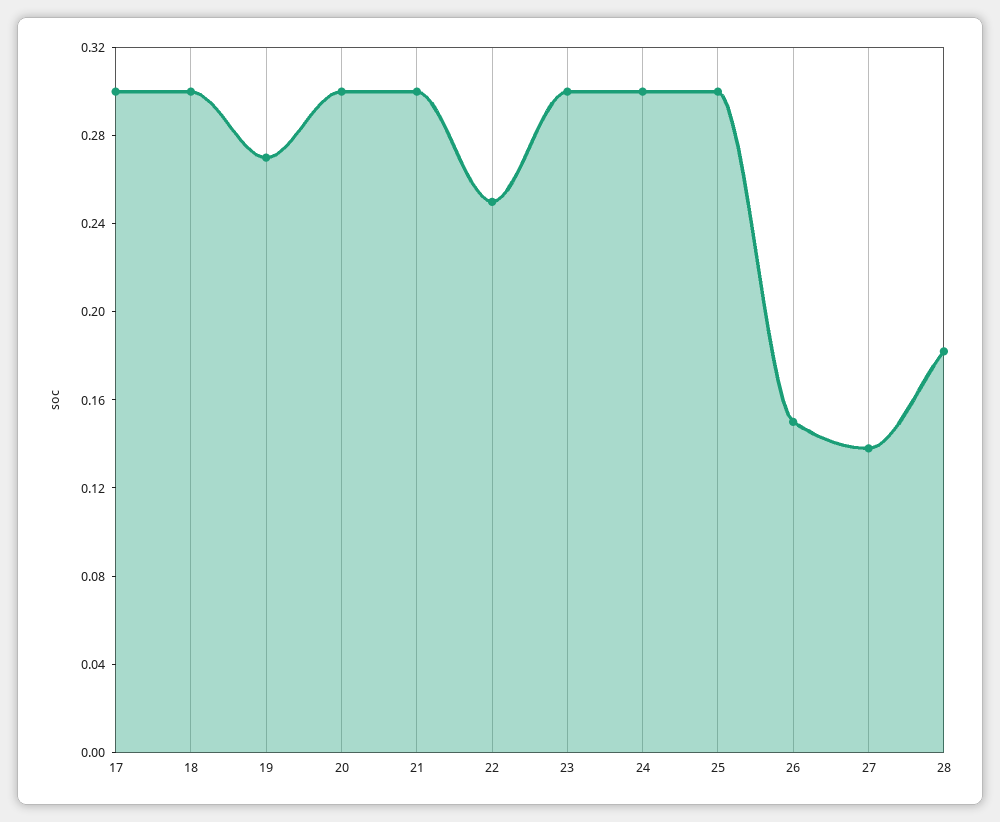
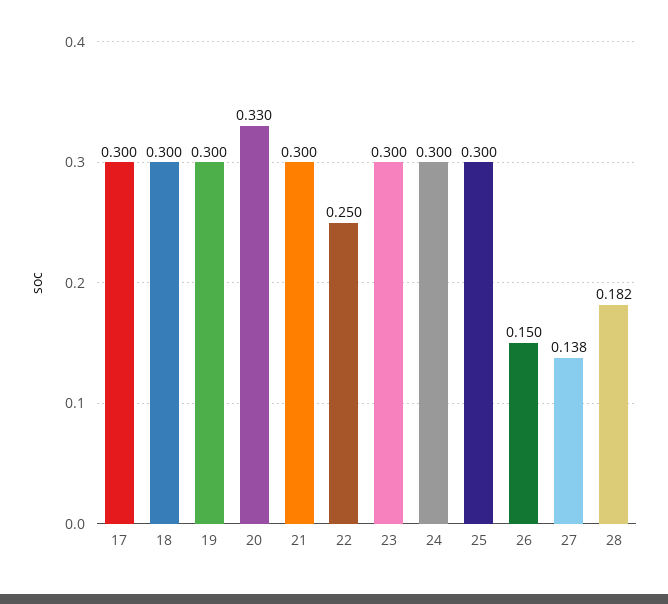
  {
    "17": 0.3,
    "18": 0.3,
-   "19": 0.27,
+   "19": 0.3,
-   "20": 0.3,
+   "20": 0.33,
    "21": 0.3,
    "22": 0.25,
    "23": 0.3,
    "24": 0.3,
    "25": 0.3,
    "26": 0.15,
    "27": 0.138,
    "28": 0.182
  }

